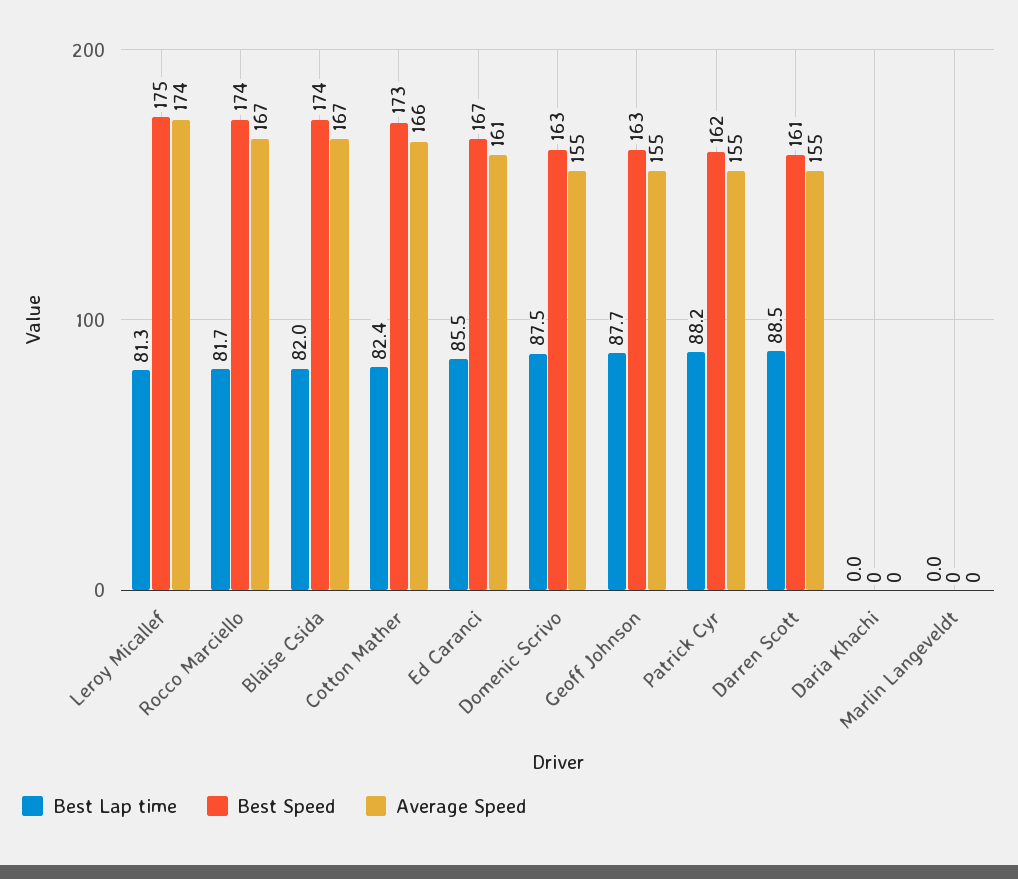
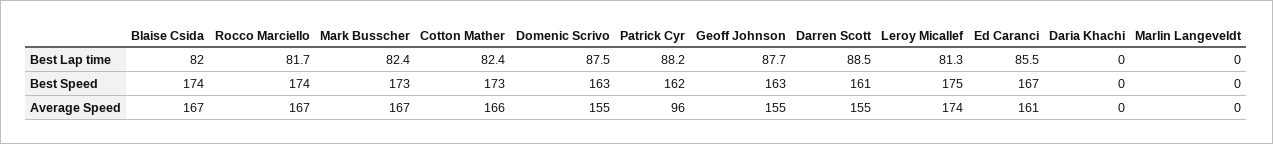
  {
    "Best Lap time": {
      "Leroy Micallef": 81.3,
      "Rocco Marciello": 81.7,
      "Blaise Csida": 82,
      "Cotton Mather": 82.4,
      "Ed Caranci": 85.5,
      "Domenic Scrivo": 87.5,
      "Geoff Johnson": 87.7,
      "Patrick Cyr": 88.2,
      "Darren Scott": 88.5,
      "Daria Khachi": 0,
-     "Marlin Langeveldt": 0
+     "Marlin Langeveldt": 0,
+     "Mark Busscher": 82.4
    },
    "Best Speed": {
      "Leroy Micallef": 175,
      "Rocco Marciello": 174,
      "Blaise Csida": 174,
      "Cotton Mather": 173,
      "Ed Caranci": 167,
      "Domenic Scrivo": 163,
      "Geoff Johnson": 163,
      "Patrick Cyr": 162,
      "Darren Scott": 161,
      "Daria Khachi": 0,
-     "Marlin Langeveldt": 0
+     "Marlin Langeveldt": 0,
+     "Mark Busscher": 173
    },
    "Average Speed": {
      "Leroy Micallef": 174,
      "Rocco Marciello": 167,
      "Blaise Csida": 167,
      "Cotton Mather": 166,
      "Ed Caranci": 161,
      "Domenic Scrivo": 155,
      "Geoff Johnson": 155,
-     "Patrick Cyr": 155,
+     "Patrick Cyr": 96,
      "Darren Scott": 155,
      "Daria Khachi": 0,
-     "Marlin Langeveldt": 0
+     "Marlin Langeveldt": 0,
+     "Mark Busscher": 167
    }
  }

